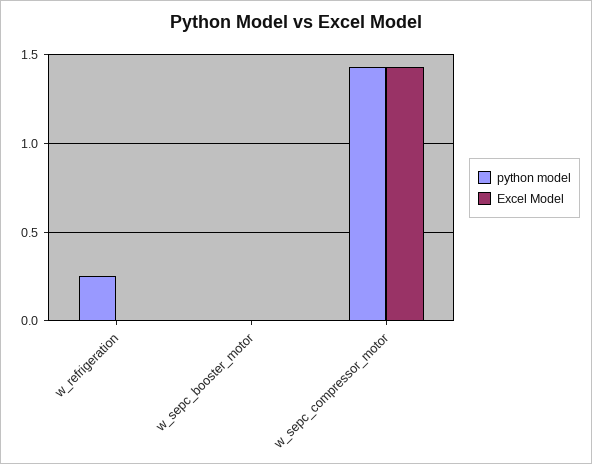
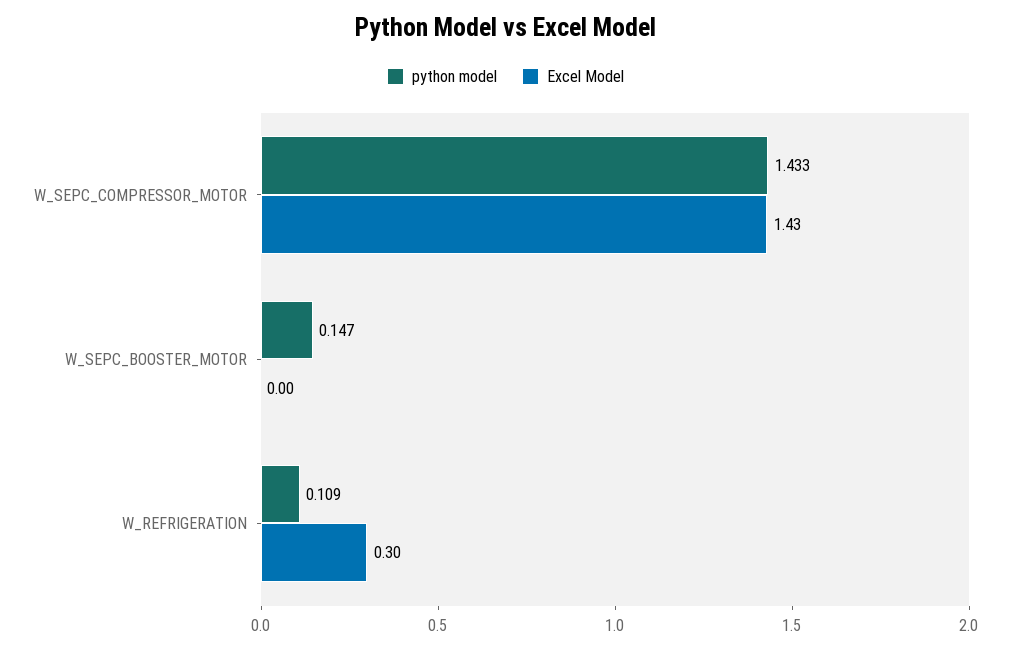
  {
    "python model": {
-     "w_refrigeration": 0.25,
+     "w_refrigeration": 0.109,
-     "w_sepc_booster_motor": 0,
+     "w_sepc_booster_motor": 0.147,
      "w_sepc_compressor_motor": 1.433
    },
    "Excel Model": {
-     "w_refrigeration": 0,
+     "w_refrigeration": 0.3,
      "w_sepc_booster_motor": 0,
      "w_sepc_compressor_motor": 1.43
    }
  }

